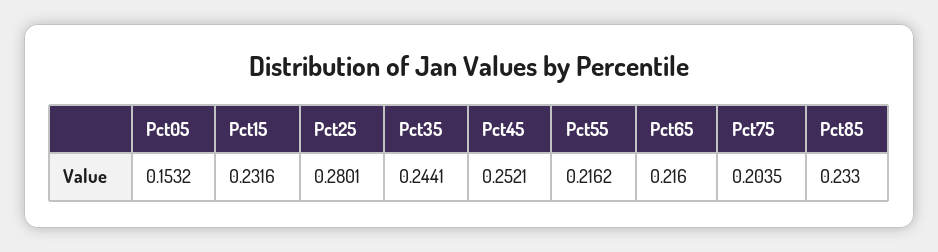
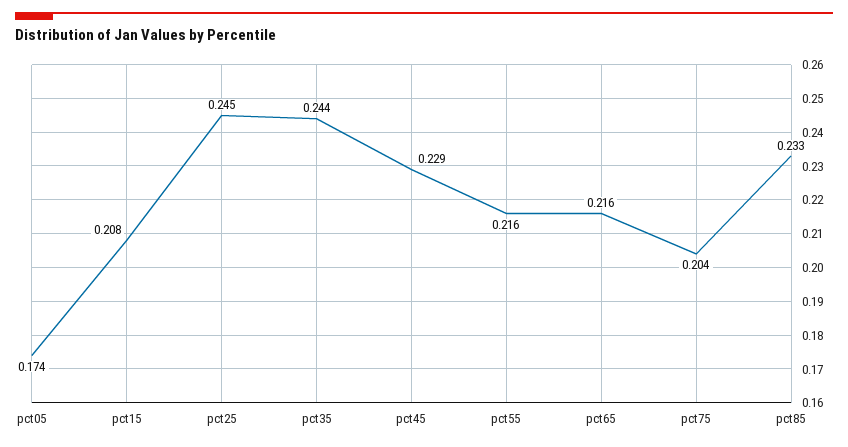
  {
-   "Pct05": 0.1532,
+   "Pct05": 0.174,
-   "Pct15": 0.2316,
+   "Pct15": 0.208,
-   "Pct25": 0.2801,
+   "Pct25": 0.245,
    "Pct35": 0.2441,
-   "Pct45": 0.2521,
+   "Pct45": 0.229,
    "Pct55": 0.2162,
    "Pct65": 0.216,
    "Pct75": 0.2035,
    "Pct85": 0.233
  }

